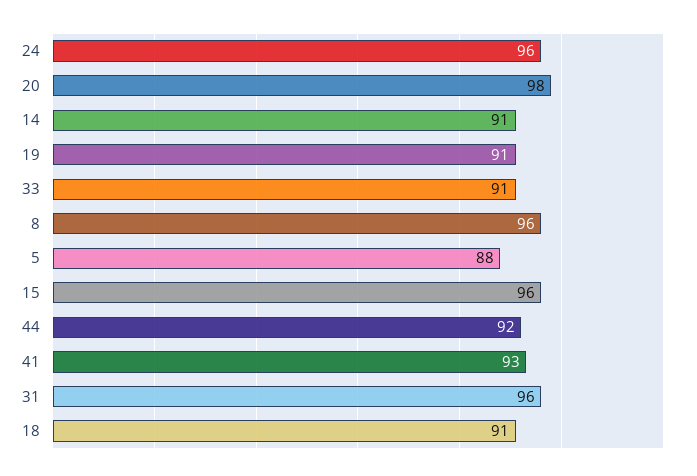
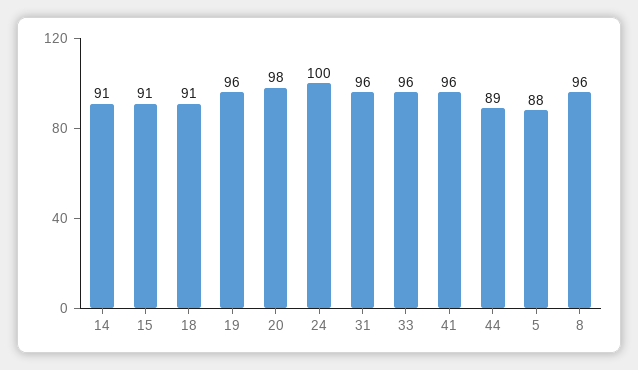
  {
-   "24": 96,
+   "24": 100,
    "20": 98,
    "14": 91,
-   "19": 91,
+   "19": 96,
-   "33": 91,
+   "33": 96,
    "8": 96,
    "5": 88,
-   "15": 96,
+   "15": 91,
-   "44": 92,
+   "44": 89,
-   "41": 93,
+   "41": 96,
    "31": 96,
    "18": 91
  }

